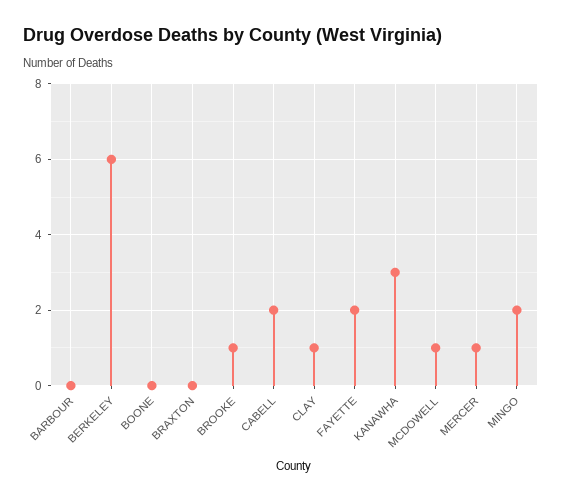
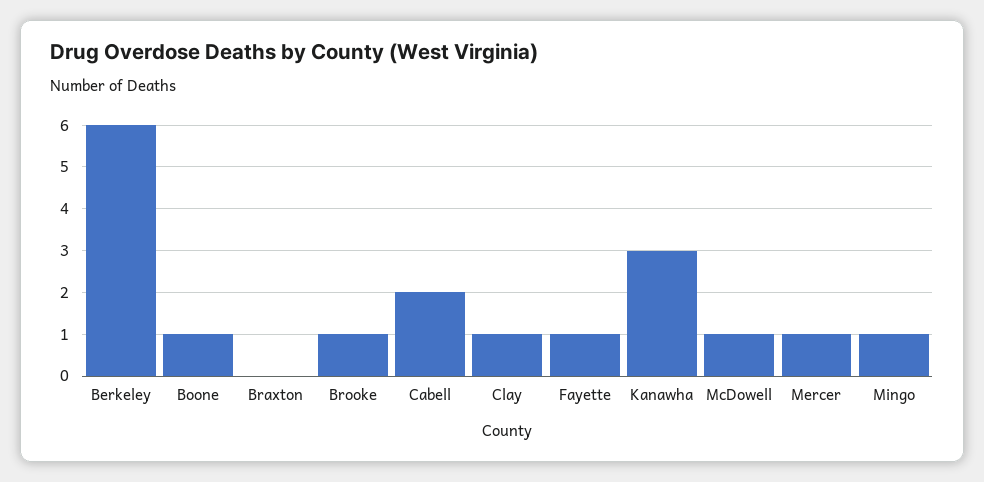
  {
-   "BARBOUR": 0,
    "BERKELEY": 6,
-   "BOONE": 0,
+   "BOONE": 1,
    "BRAXTON": 0,
    "BROOKE": 1,
    "CABELL": 2,
    "CLAY": 1,
-   "FAYETTE": 2,
+   "FAYETTE": 1,
    "KANAWHA": 3,
    "MCDOWELL": 1,
    "MERCER": 1,
-   "MINGO": 2
+   "MINGO": 1
  }

